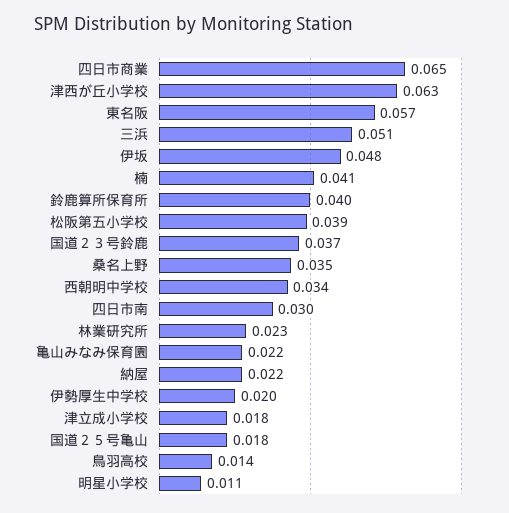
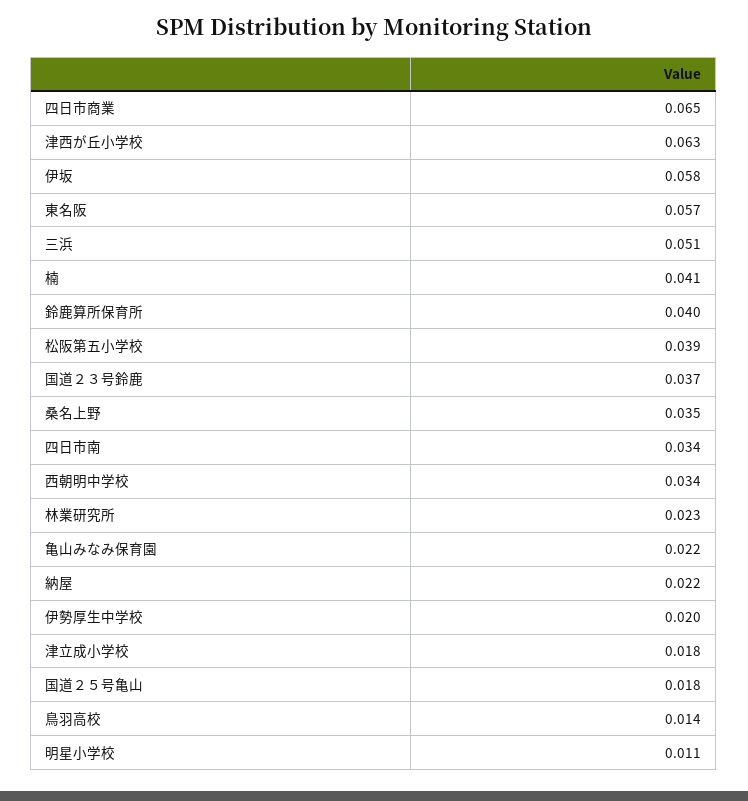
  {
    "四日市商業": 0.065,
    "津西が丘小学校": 0.063,
    "東名阪": 0.057,
    "三浜": 0.051,
-   "伊坂": 0.048,
+   "伊坂": 0.058,
    "楠": 0.041,
    "鈴鹿算所保育所": 0.04,
    "松阪第五小学校": 0.039,
    "国道２３号鈴鹿": 0.037,
    "桑名上野": 0.035,
    "西朝明中学校": 0.034,
-   "四日市南": 0.03,
+   "四日市南": 0.034,
    "林業研究所": 0.023,
    "亀山みなみ保育園": 0.022,
    "納屋": 0.022,
    "伊勢厚生中学校": 0.02,
    "津立成小学校": 0.018,
    "国道２５号亀山": 0.018,
    "鳥羽高校": 0.014,
    "明星小学校": 0.011
  }

